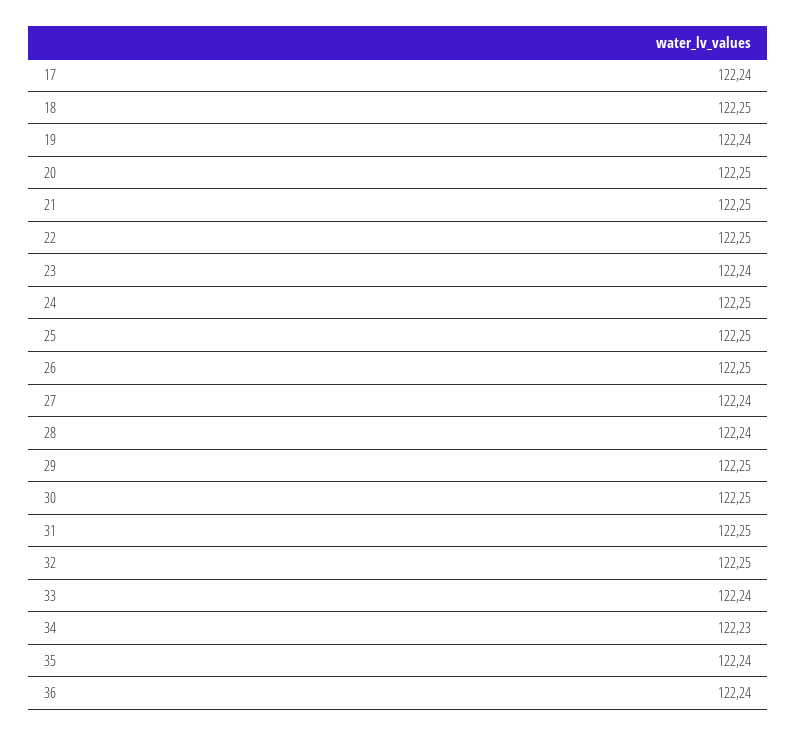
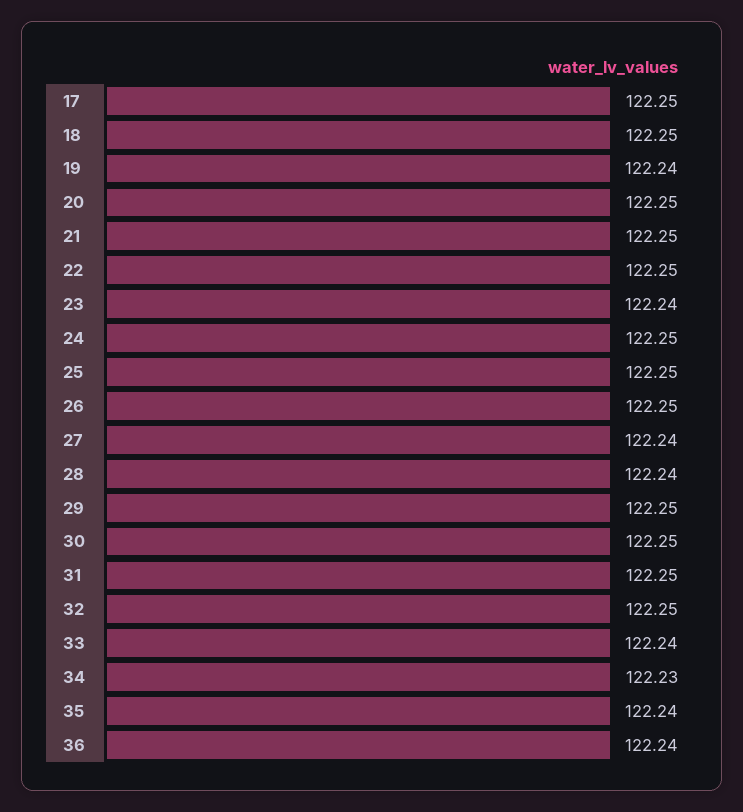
  {
-   "17": 122.24,
+   "17": 122.25,
    "18": 122.25,
    "19": 122.24,
    "20": 122.25,
    "21": 122.25,
    "22": 122.25,
    "23": 122.24,
    "24": 122.25,
    "25": 122.25,
    "26": 122.25,
    "27": 122.24,
    "28": 122.24,
    "29": 122.25,
    "30": 122.25,
    "31": 122.25,
    "32": 122.25,
    "33": 122.24,
    "34": 122.23,
    "35": 122.24,
    "36": 122.24
  }

